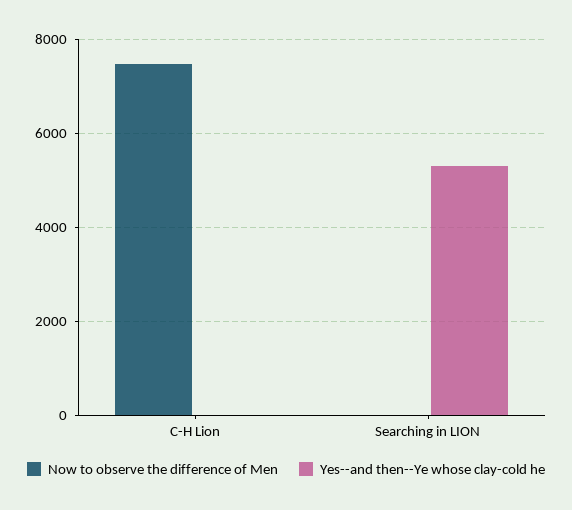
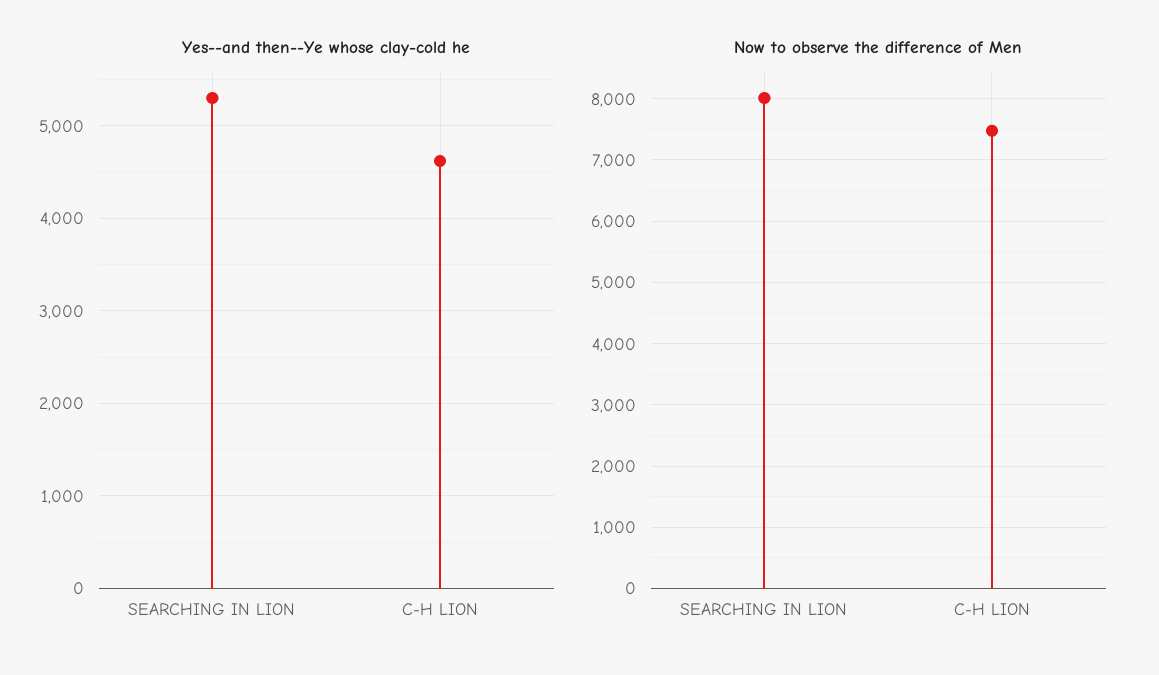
  {
    "Now to observe the difference of Men": {
      "C-H Lion": 7500,
-     "Searching in LION": 0
+     "Searching in LION": 8000
    },
    "Yes--and then--Ye whose clay-cold he": {
-     "C-H Lion": 0,
+     "C-H Lion": 4600,
      "Searching in LION": 5300
    }
  }

